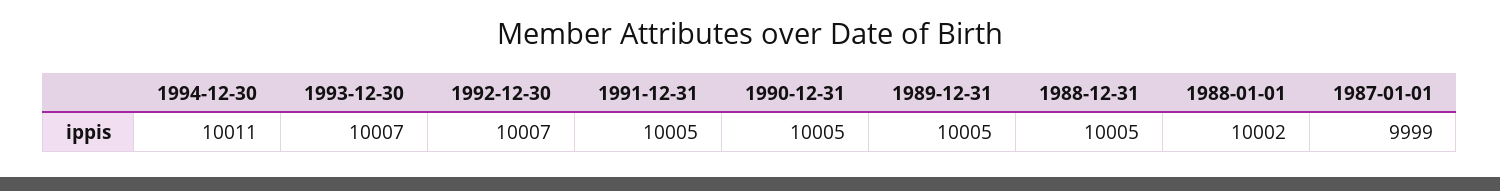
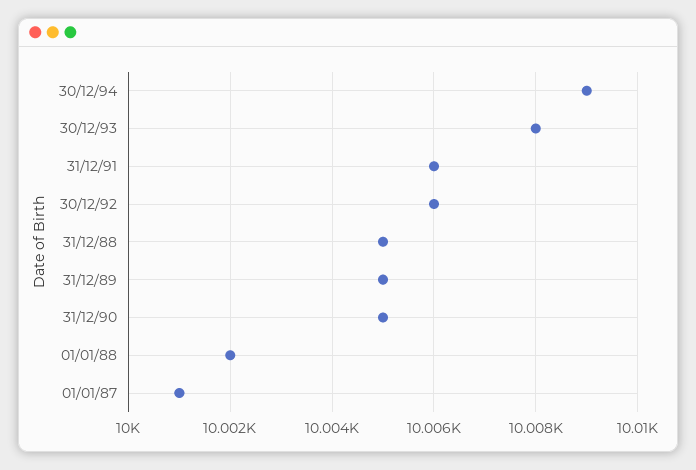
  {
-   "1994-12-30": 10011,
+   "1994-12-30": 10009,
-   "1993-12-30": 10007,
+   "1993-12-30": 10008,
-   "1992-12-30": 10007,
+   "1992-12-30": 10006,
-   "1991-12-31": 10005,
+   "1991-12-31": 10006,
    "1990-12-31": 10005,
    "1989-12-31": 10005,
    "1988-12-31": 10005,
    "1988-01-01": 10002,
-   "1987-01-01": 9999
+   "1987-01-01": 10001
  }

